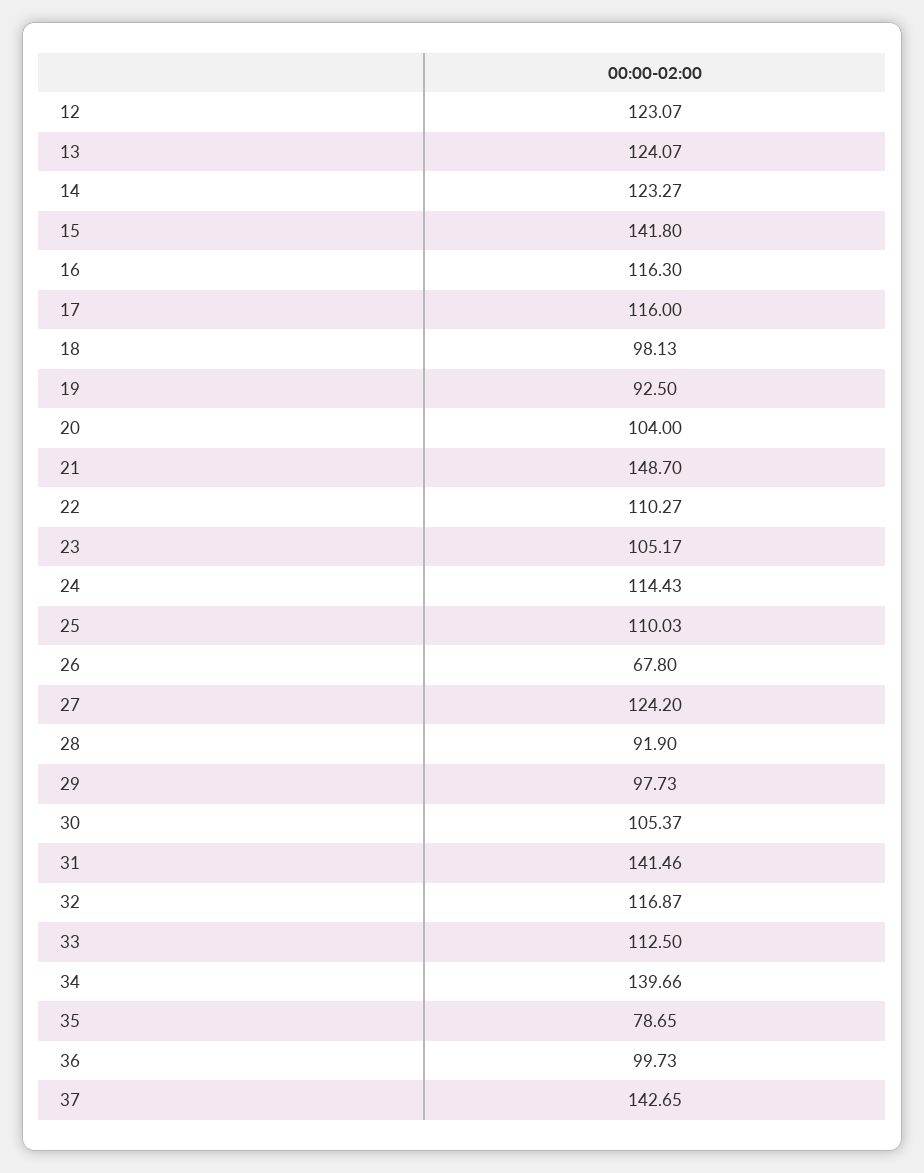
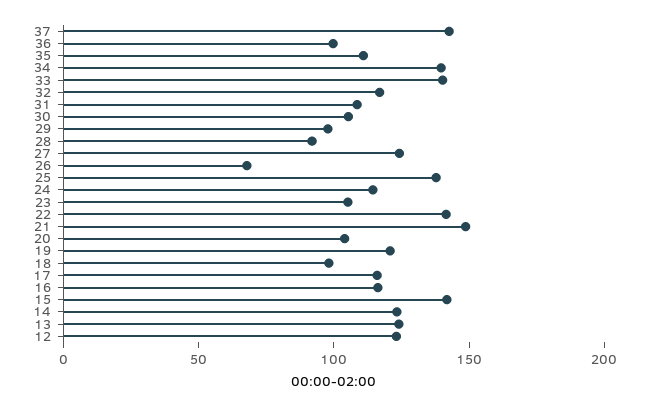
  {
    "12": 123.07,
    "13": 124.07,
    "14": 123.27,
    "15": 141.8,
    "16": 116.3,
    "17": 116,
    "18": 98.13,
-   "19": 92.5,
+   "19": 120,
    "20": 104,
    "21": 148.7,
-   "22": 110.27,
+   "22": 140,
    "23": 105.17,
    "24": 114.43,
-   "25": 110.03,
+   "25": 140,
    "26": 67.8,
    "27": 124.2,
    "28": 91.9,
    "29": 97.73,
    "30": 105.37,
-   "31": 141.46,
+   "31": 110,
    "32": 116.87,
-   "33": 112.5,
+   "33": 140,
    "34": 139.66,
-   "35": 78.65,
+   "35": 110,
    "36": 99.73,
    "37": 142.65
  }

